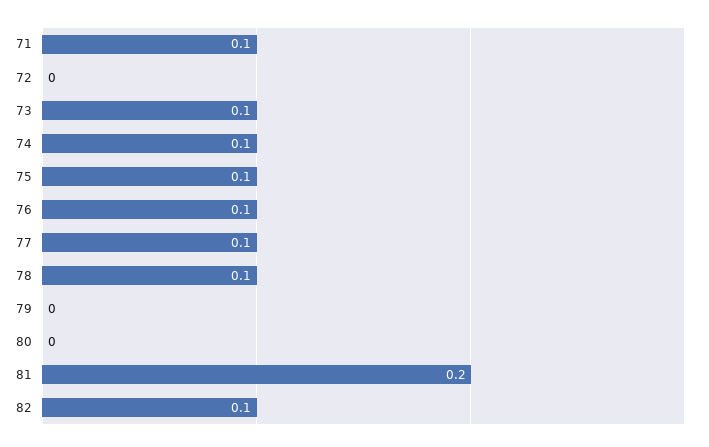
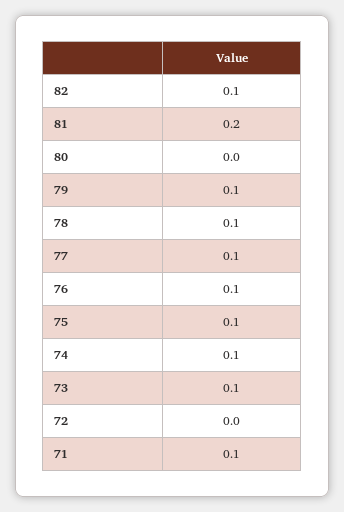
  {
    "71": 0.1,
    "72": 0,
    "73": 0.1,
    "74": 0.1,
    "75": 0.1,
    "76": 0.1,
    "77": 0.1,
    "78": 0.1,
-   "79": 0,
+   "79": 0.1,
    "80": 0,
    "81": 0.2,
    "82": 0.1
  }

